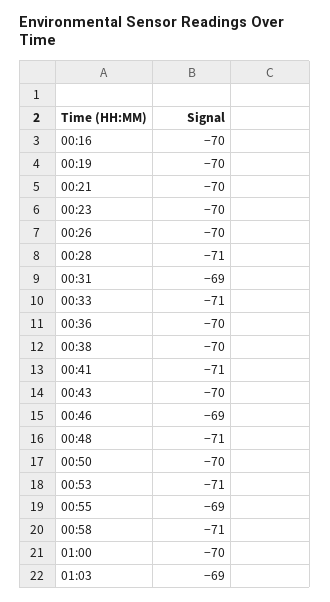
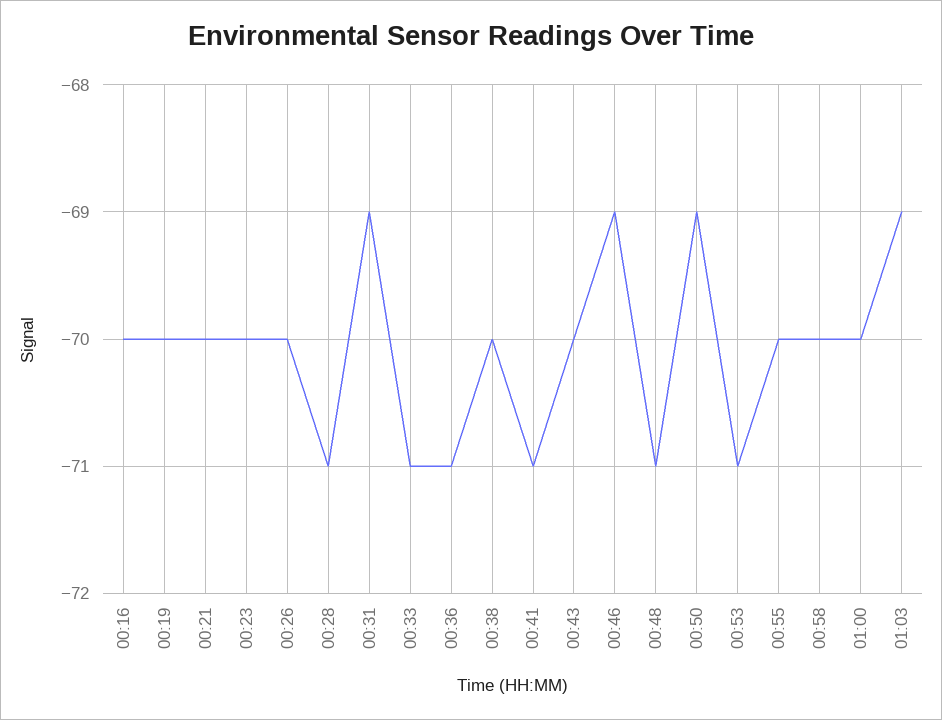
  {
    "00:16": -70,
    "00:19": -70,
    "00:21": -70,
    "00:23": -70,
    "00:26": -70,
    "00:28": -71,
    "00:31": -69,
    "00:33": -71,
-   "00:36": -70,
+   "00:36": -71,
    "00:38": -70,
    "00:41": -71,
    "00:43": -70,
    "00:46": -69,
    "00:48": -71,
-   "00:50": -70,
+   "00:50": -69,
    "00:53": -71,
-   "00:55": -69,
+   "00:55": -70,
-   "00:58": -71,
+   "00:58": -70,
    "01:00": -70,
    "01:03": -69
  }

